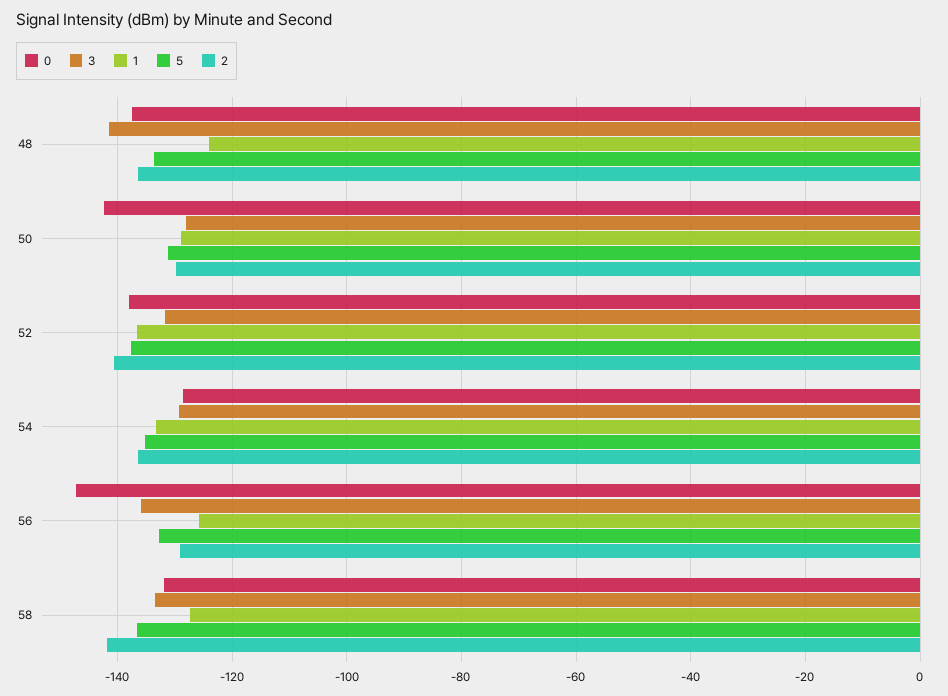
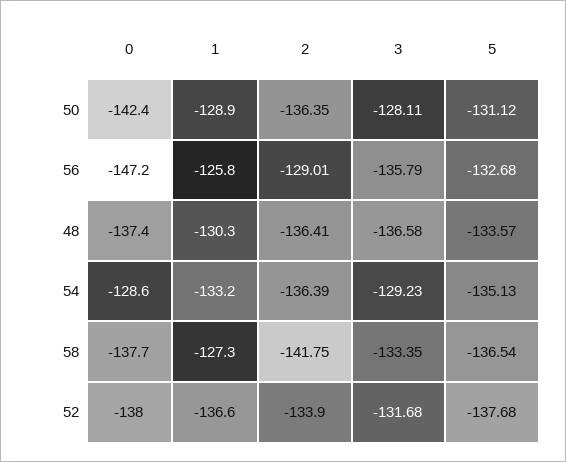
  {
    "0": {
      "48": -137.4,
      "50": -142.4,
      "52": -138,
      "54": -128.6,
      "56": -147.2,
-     "58": -132
+     "58": -137.7
    },
    "3": {
-     "48": -142,
+     "48": -136.58,
      "50": -128.11,
      "52": -131.68,
      "54": -129.23,
      "56": -135.79,
      "58": -133.35
    },
    "1": {
-     "48": -124,
+     "48": -130.3,
      "50": -128.9,
      "52": -136.6,
      "54": -133.2,
      "56": -125.8,
      "58": -127.3
    },
    "5": {
      "48": -133.57,
      "50": -131.12,
      "52": -137.68,
      "54": -135.13,
      "56": -132.68,
      "58": -136.54
    },
    "2": {
      "48": -136.41,
-     "50": -130,
+     "50": -136.35,
-     "52": -140,
+     "52": -133.9,
      "54": -136.39,
      "56": -129.01,
      "58": -141.75
    }
  }

